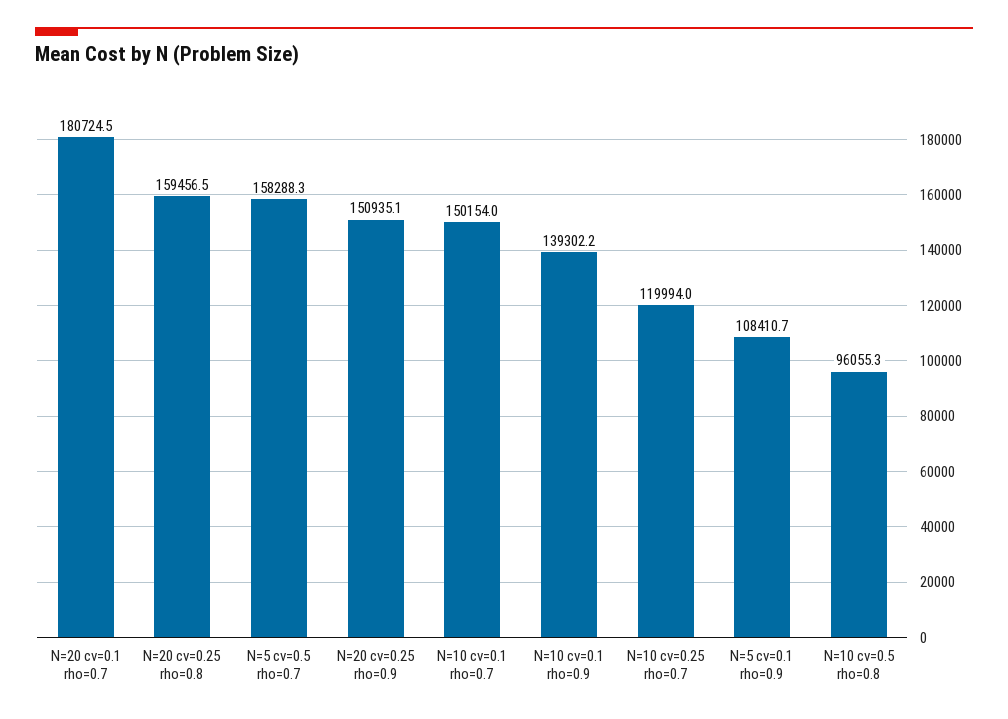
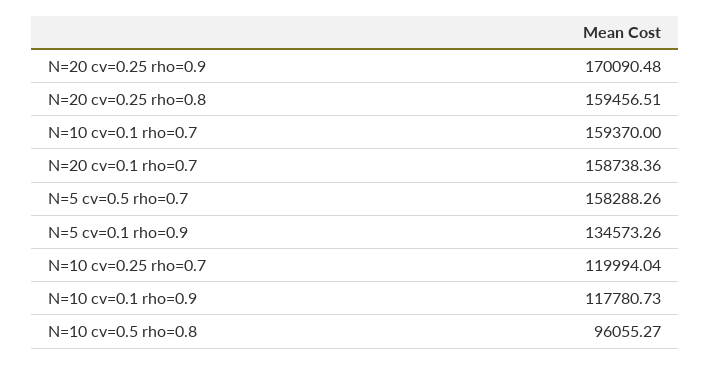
  {
-   "N=20 cv=0.1 rho=0.7": 180724.5,
+   "N=20 cv=0.1 rho=0.7": 158738.36,
    "N=20 cv=0.25 rho=0.8": 159456.51,
    "N=5 cv=0.5 rho=0.7": 158288.26,
-   "N=20 cv=0.25 rho=0.9": 150935.1,
+   "N=20 cv=0.25 rho=0.9": 170090.48,
-   "N=10 cv=0.1 rho=0.7": 150154,
+   "N=10 cv=0.1 rho=0.7": 159370,
-   "N=10 cv=0.1 rho=0.9": 139302.2,
+   "N=10 cv=0.1 rho=0.9": 117780.73,
    "N=10 cv=0.25 rho=0.7": 119994.04,
-   "N=5 cv=0.1 rho=0.9": 108410.7,
+   "N=5 cv=0.1 rho=0.9": 134573.26,
    "N=10 cv=0.5 rho=0.8": 96055.27
  }

